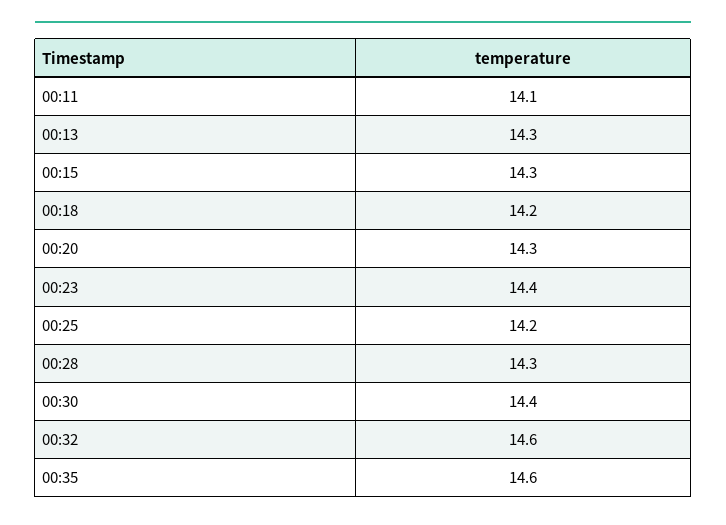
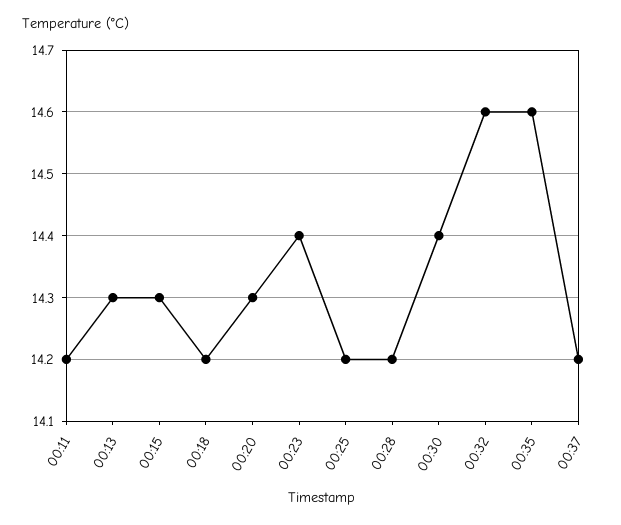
  {
-   "00:11": 14.1,
+   "00:11": 14.2,
    "00:13": 14.3,
    "00:15": 14.3,
    "00:18": 14.2,
    "00:20": 14.3,
    "00:23": 14.4,
    "00:25": 14.2,
-   "00:28": 14.3,
+   "00:28": 14.2,
    "00:30": 14.4,
    "00:32": 14.6,
-   "00:35": 14.6
+   "00:35": 14.6,
+   "00:37": 14.2
  }

